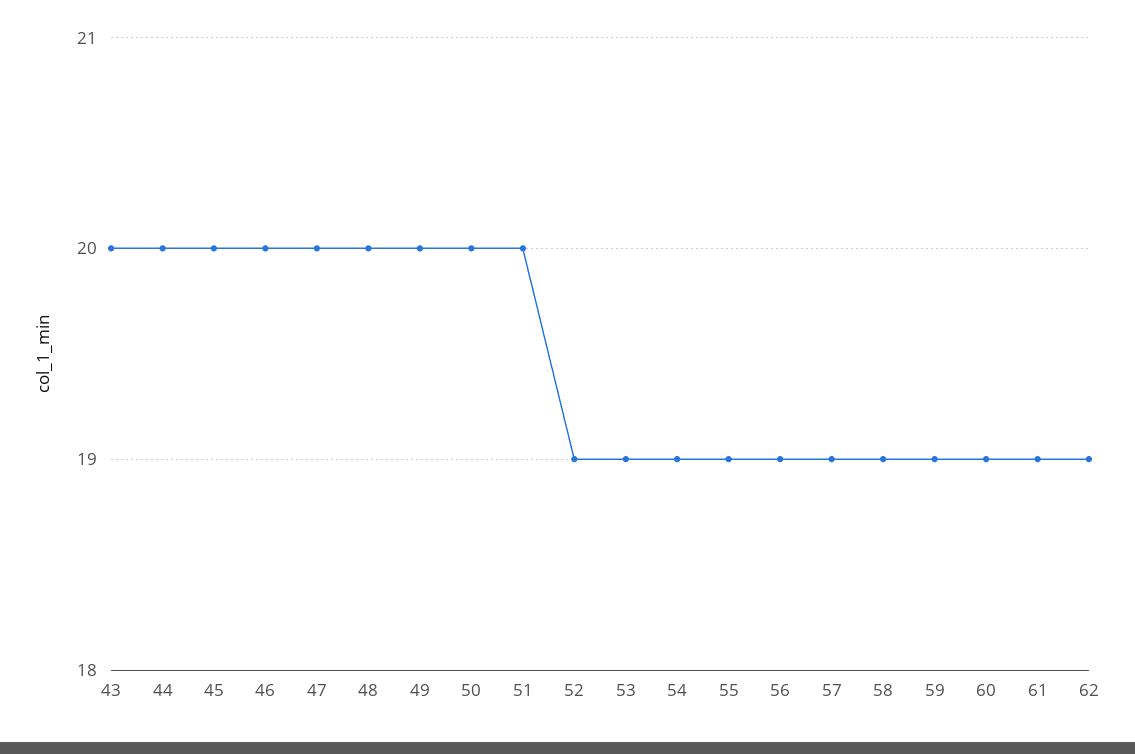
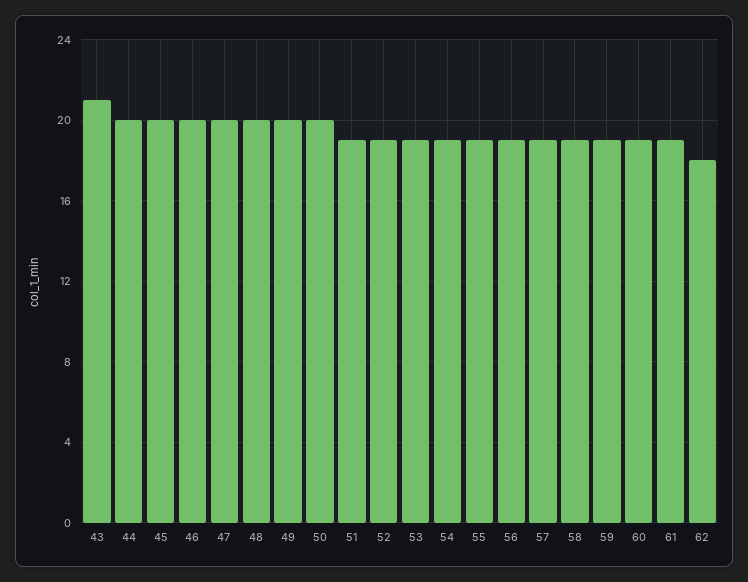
  {
-   "43": 20,
+   "43": 21,
    "44": 20,
    "45": 20,
    "46": 20,
    "47": 20,
    "48": 20,
    "49": 20,
    "50": 20,
-   "51": 20,
+   "51": 19,
    "52": 19,
    "53": 19,
    "54": 19,
    "55": 19,
    "56": 19,
    "57": 19,
    "58": 19,
    "59": 19,
    "60": 19,
    "61": 19,
-   "62": 19
+   "62": 18
  }

